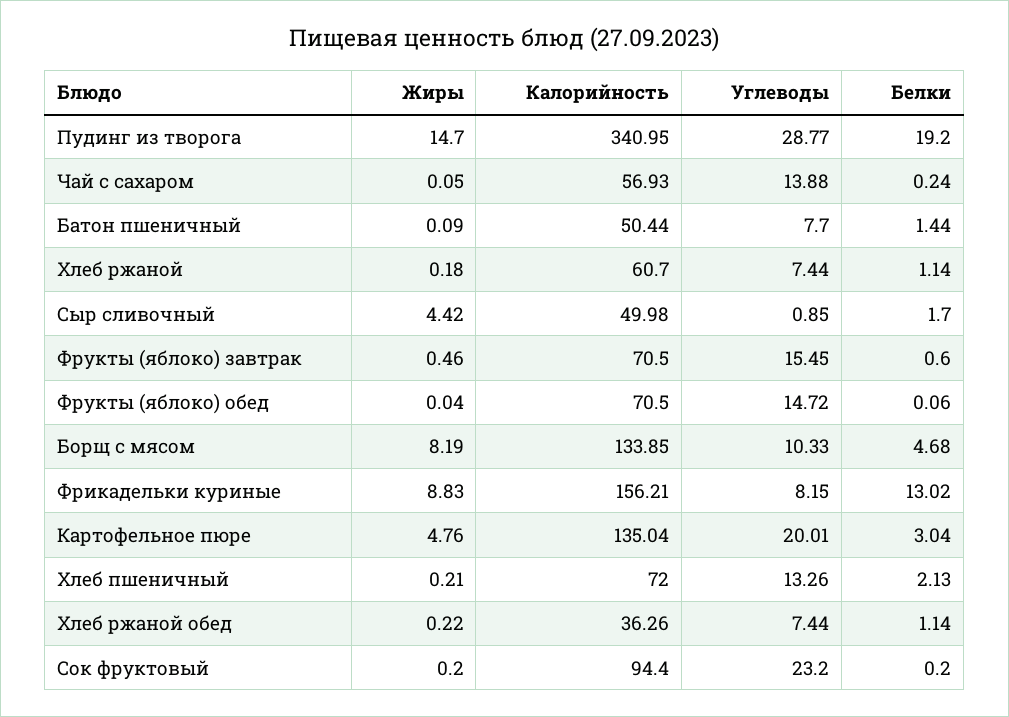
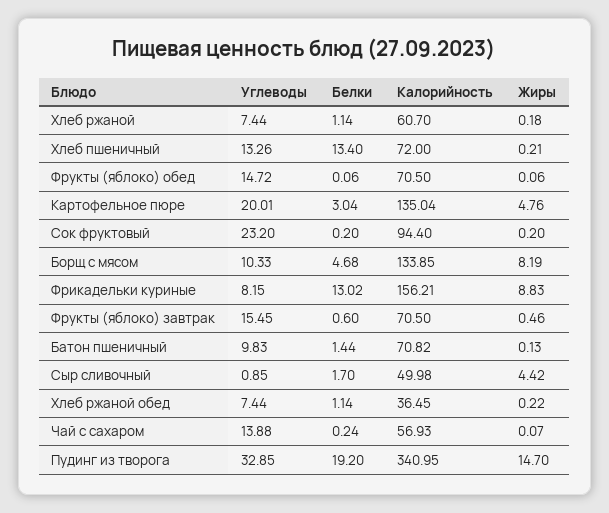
  {
    "Жиры": {
      "Пудинг из творога": 14.7,
-     "Чай с сахаром": 0.05,
+     "Чай с сахаром": 0.07,
-     "Батон пшеничный": 0.09,
+     "Батон пшеничный": 0.13,
      "Хлеб ржаной": 0.18,
      "Сыр сливочный": 4.42,
      "Фрукты (яблоко) завтрак": 0.46,
-     "Фрукты (яблоко) обед": 0.04,
+     "Фрукты (яблоко) обед": 0.06,
      "Борщ с мясом": 8.19,
      "Фрикадельки куриные": 8.83,
      "Картофельное пюре": 4.76,
      "Хлеб пшеничный": 0.21,
      "Хлеб ржаной обед": 0.22,
      "Сок фруктовый": 0.2
    },
    "Калорийность": {
      "Пудинг из творога": 340.95,
      "Чай с сахаром": 56.93,
-     "Батон пшеничный": 50.44,
+     "Батон пшеничный": 70.82,
      "Хлеб ржаной": 60.7,
      "Сыр сливочный": 49.98,
      "Фрукты (яблоко) завтрак": 70.5,
      "Фрукты (яблоко) обед": 70.5,
      "Борщ с мясом": 133.85,
      "Фрикадельки куриные": 156.21,
      "Картофельное пюре": 135.04,
      "Хлеб пшеничный": 72,
-     "Хлеб ржаной обед": 36.26,
+     "Хлеб ржаной обед": 36.45,
      "Сок фруктовый": 94.4
    },
    "Углеводы": {
-     "Пудинг из творога": 28.77,
+     "Пудинг из творога": 32.85,
      "Чай с сахаром": 13.88,
-     "Батон пшеничный": 7.7,
+     "Батон пшеничный": 9.83,
      "Хлеб ржаной": 7.44,
      "Сыр сливочный": 0.85,
      "Фрукты (яблоко) завтрак": 15.45,
      "Фрукты (яблоко) обед": 14.72,
      "Борщ с мясом": 10.33,
      "Фрикадельки куриные": 8.15,
      "Картофельное пюре": 20.01,
      "Хлеб пшеничный": 13.26,
      "Хлеб ржаной обед": 7.44,
      "Сок фруктовый": 23.2
    },
    "Белки": {
      "Пудинг из творога": 19.2,
      "Чай с сахаром": 0.24,
      "Батон пшеничный": 1.44,
      "Хлеб ржаной": 1.14,
      "Сыр сливочный": 1.7,
      "Фрукты (яблоко) завтрак": 0.6,
      "Фрукты (яблоко) обед": 0.06,
      "Борщ с мясом": 4.68,
      "Фрикадельки куриные": 13.02,
      "Картофельное пюре": 3.04,
-     "Хлеб пшеничный": 2.13,
+     "Хлеб пшеничный": 13.4,
      "Хлеб ржаной обед": 1.14,
      "Сок фруктовый": 0.2
    }
  }

